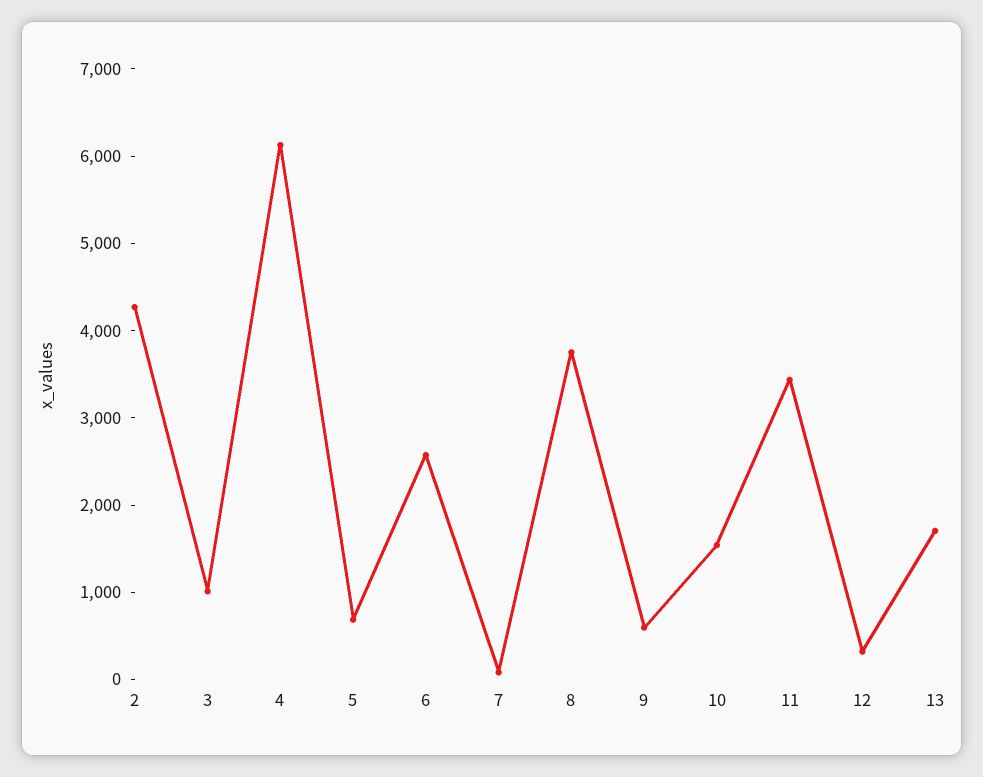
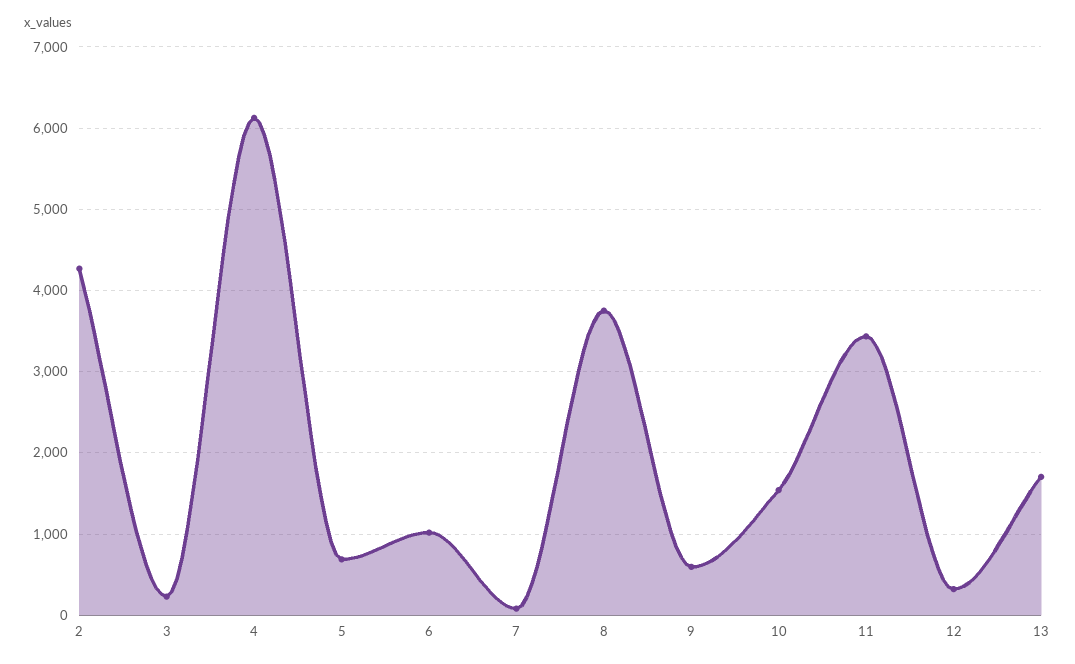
  {
    "2": 4300,
-   "3": 1000,
+   "3": 200,
    "4": 6100,
    "5": 700,
-   "6": 2600,
+   "6": 1000,
    "7": 100,
    "8": 3800,
    "9": 600,
    "10": 1500,
    "11": 3400,
    "12": 300,
    "13": 1700
  }

